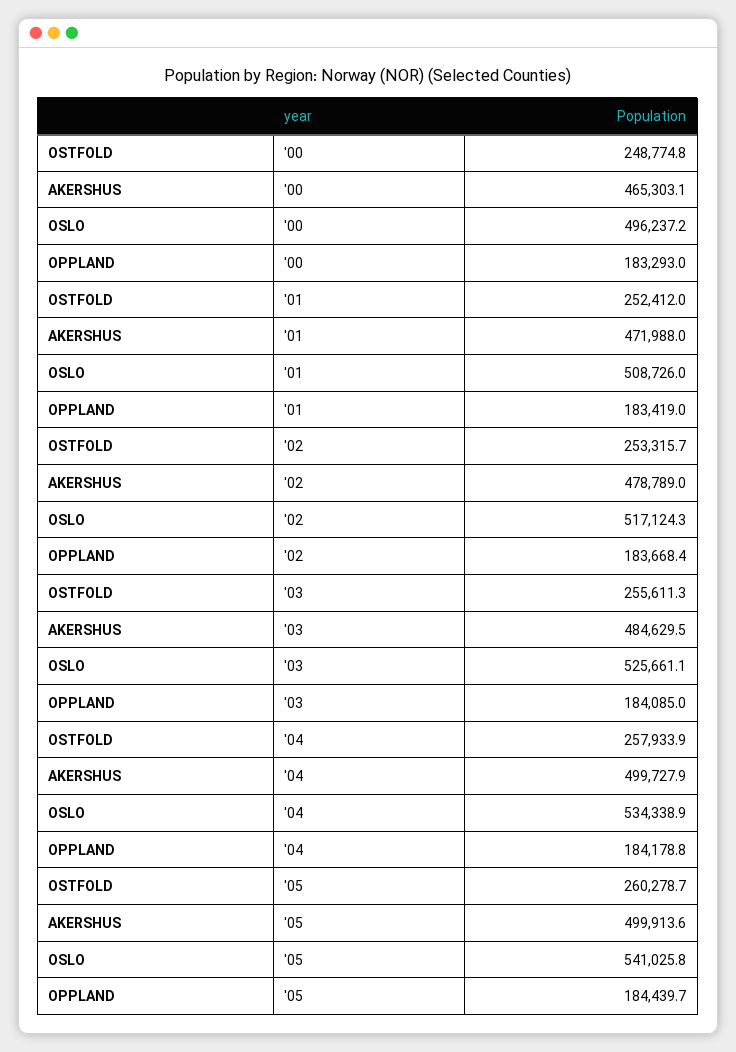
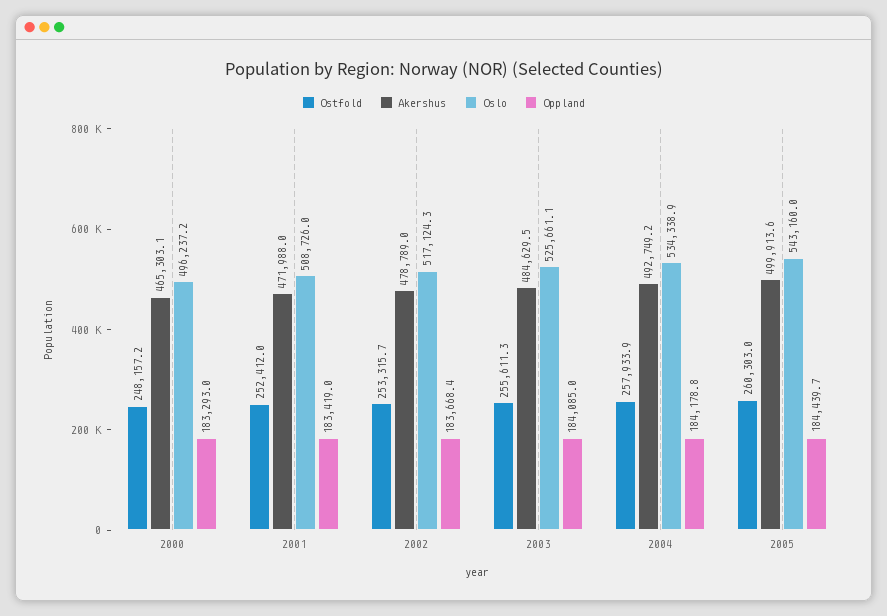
  {
    "OSTFOLD": {
-     "'00": 248774.8,
+     "'00": 248157.2,
      "'01": 252412,
      "'02": 253315.7,
      "'03": 255611.3,
      "'04": 257933.9,
-     "'05": 260278.7
+     "'05": 260303
    },
    "AKERSHUS": {
      "'00": 465303.1,
      "'01": 471988,
      "'02": 478789,
      "'03": 484629.5,
-     "'04": 499727.9,
+     "'04": 492749.2,
      "'05": 499913.6
    },
    "OSLO": {
      "'00": 496237.2,
      "'01": 508726,
      "'02": 517124.3,
      "'03": 525661.1,
      "'04": 534338.9,
-     "'05": 541025.8
+     "'05": 543160
    },
    "OPPLAND": {
      "'00": 183293,
      "'01": 183419,
      "'02": 183668.4,
      "'03": 184085,
      "'04": 184178.8,
      "'05": 184439.7
    }
  }

